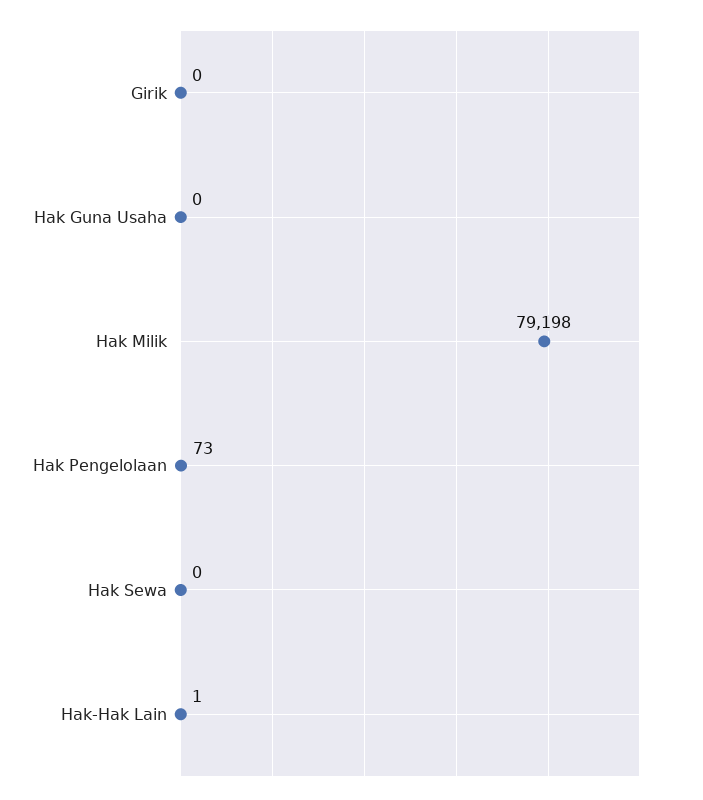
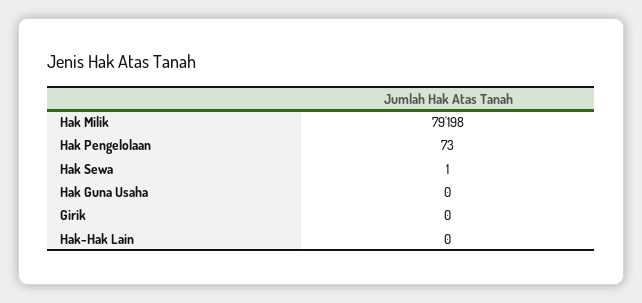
  {
    "Girik": 0,
    "Hak Guna Usaha": 0,
    "Hak Milik": 79198,
    "Hak Pengelolaan": 73,
-   "Hak Sewa": 0,
+   "Hak Sewa": 1,
-   "Hak-Hak Lain": 1
+   "Hak-Hak Lain": 0
  }

